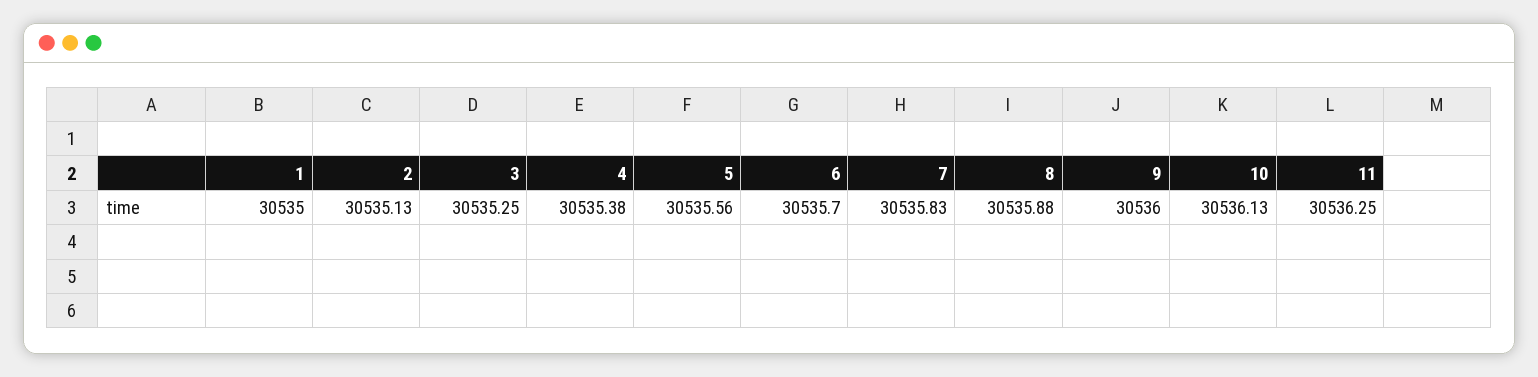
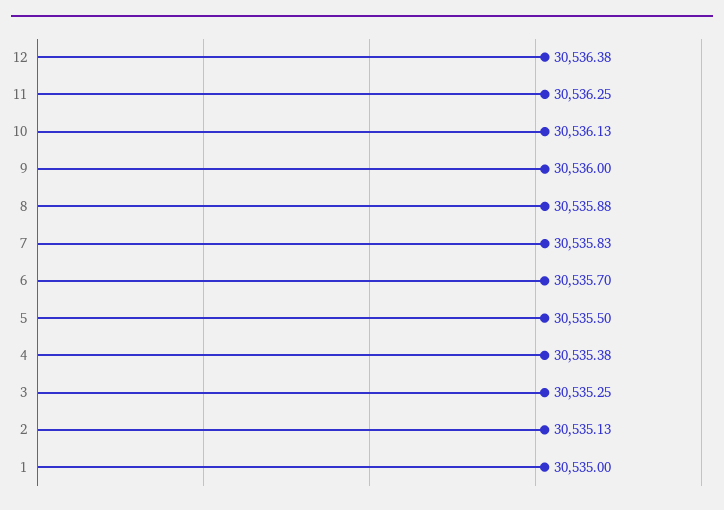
  {
    "1": 30535,
    "2": 30535.13,
    "3": 30535.25,
    "4": 30535.38,
-   "5": 30535.56,
+   "5": 30535.5,
    "6": 30535.7,
    "7": 30535.83,
    "8": 30535.88,
    "9": 30536,
    "10": 30536.13,
-   "11": 30536.25
+   "11": 30536.25,
+   "12": 30536.38
  }

